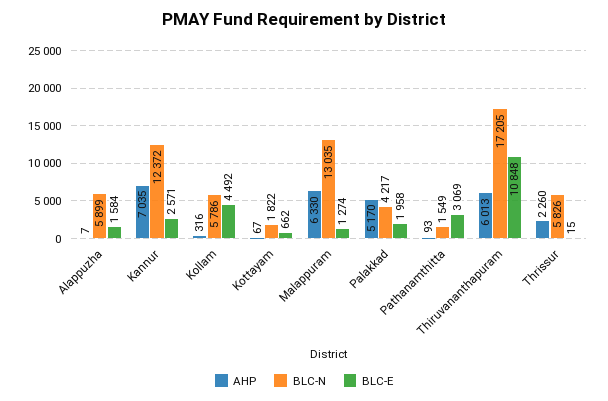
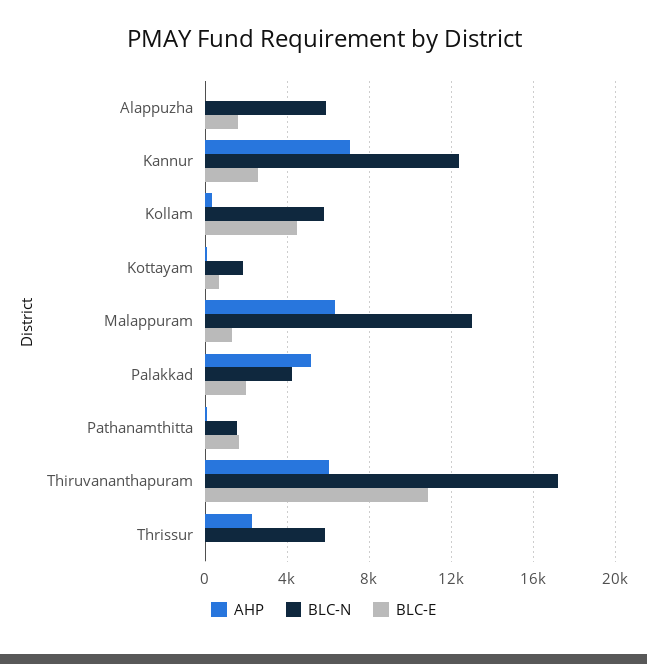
  {
    "AHP": {
      "Alappuzha": 7,
      "Kannur": 7035,
      "Kollam": 316,
      "Kottayam": 67,
      "Malappuram": 6330,
      "Palakkad": 5170,
      "Pathanamthitta": 93,
      "Thiruvananthapuram": 6013,
      "Thrissur": 2260
    },
    "BLC-N": {
      "Alappuzha": 5899,
      "Kannur": 12372,
      "Kollam": 5786,
      "Kottayam": 1822,
      "Malappuram": 13035,
      "Palakkad": 4217,
      "Pathanamthitta": 1549,
      "Thiruvananthapuram": 17205,
      "Thrissur": 5826
    },
    "BLC-E": {
      "Alappuzha": 1584,
      "Kannur": 2571,
      "Kollam": 4492,
      "Kottayam": 662,
      "Malappuram": 1274,
      "Palakkad": 1958,
-     "Pathanamthitta": 3069,
+     "Pathanamthitta": 1500,
      "Thiruvananthapuram": 10848,
      "Thrissur": 15
    }
  }

